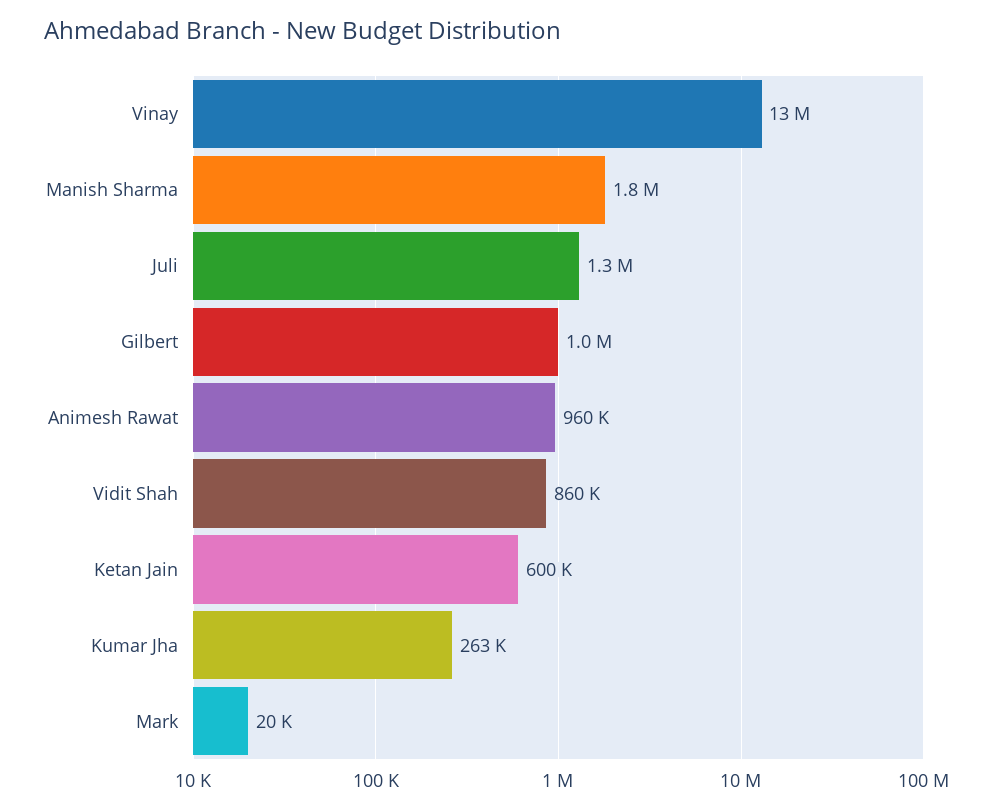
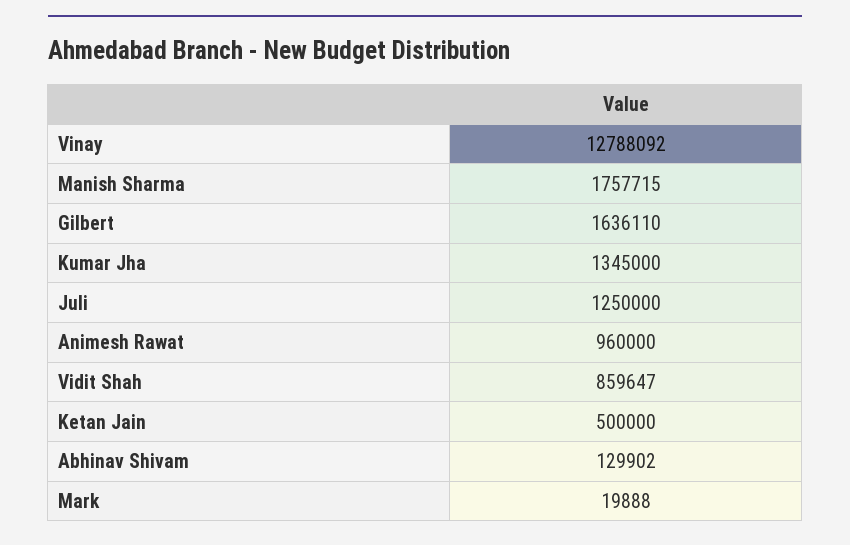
  {
    "Vinay": 12788092,
    "Manish Sharma": 1757715,
    "Juli": 1250000,
-   "Gilbert": 1000000,
+   "Gilbert": 1636110,
    "Animesh Rawat": 960000,
    "Vidit Shah": 859647,
-   "Ketan Jain": 600000,
+   "Ketan Jain": 500000,
-   "Kumar Jha": 263000,
+   "Kumar Jha": 1345000,
-   "Mark": 19888
+   "Mark": 19888,
+   "Abhinav Shivam": 129902
  }

